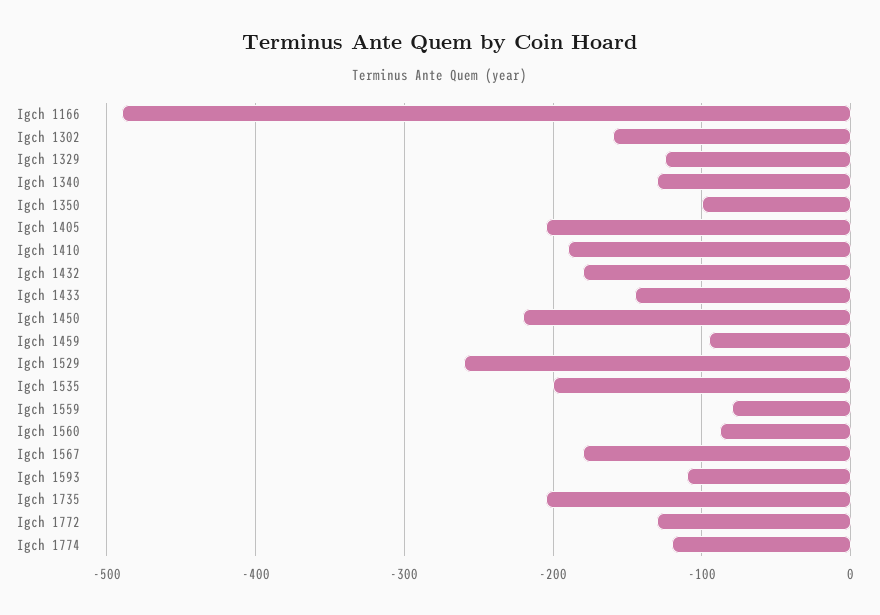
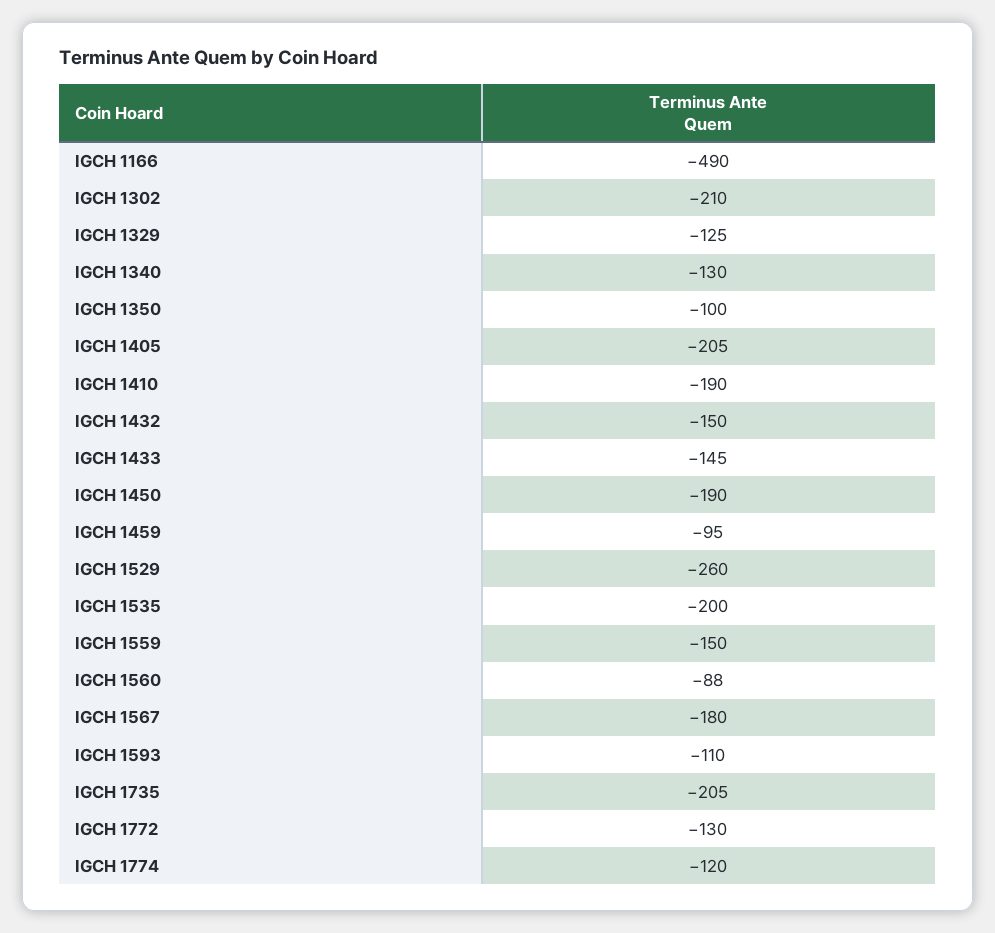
  {
    "Igch 1166": -490,
-   "Igch 1302": -160,
+   "Igch 1302": -210,
    "Igch 1329": -125,
    "Igch 1340": -130,
    "Igch 1350": -100,
    "Igch 1405": -205,
    "Igch 1410": -190,
-   "Igch 1432": -180,
+   "Igch 1432": -150,
    "Igch 1433": -145,
-   "Igch 1450": -220,
+   "Igch 1450": -190,
    "Igch 1459": -95,
    "Igch 1529": -260,
    "Igch 1535": -200,
-   "Igch 1559": -80,
+   "Igch 1559": -150,
    "Igch 1560": -88,
    "Igch 1567": -180,
    "Igch 1593": -110,
    "Igch 1735": -205,
    "Igch 1772": -130,
    "Igch 1774": -120
  }

